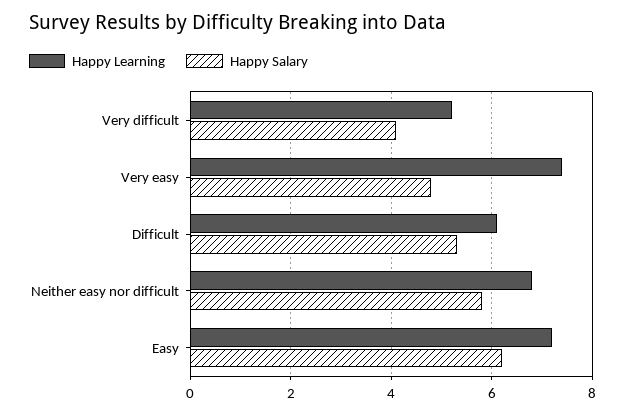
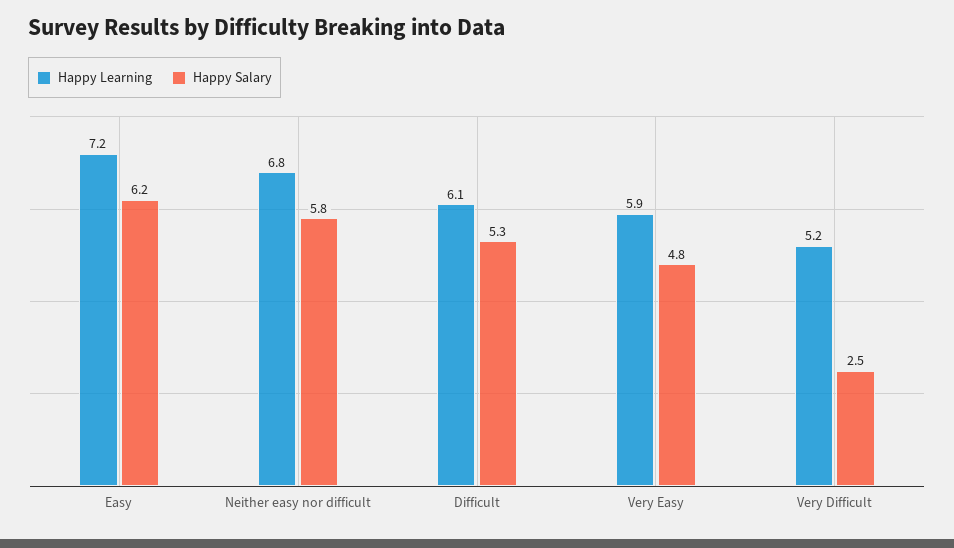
  {
    "Happy Learning": {
      "Very difficult": 5.2,
-     "Very easy": 7.5,
+     "Very easy": 5.9,
      "Difficult": 6.1,
      "Neither easy nor difficult": 6.8,
      "Easy": 7.2
    },
    "Happy Salary": {
-     "Very difficult": 4,
+     "Very difficult": 2.5,
      "Very easy": 4.8,
      "Difficult": 5.3,
      "Neither easy nor difficult": 5.8,
      "Easy": 6.2
    }
  }

